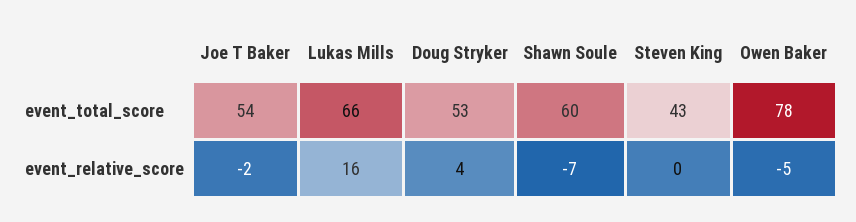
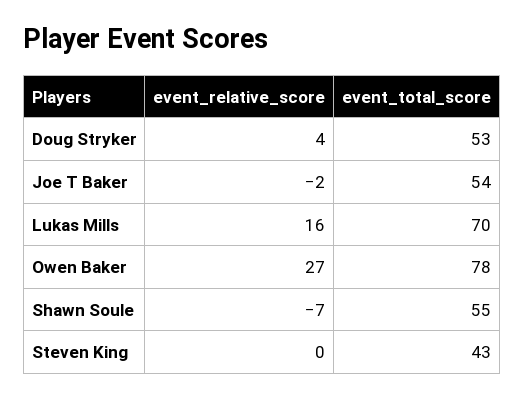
  {
    "Joe T Baker": {
      "event_total_score": 54,
      "event_relative_score": -2
    },
    "Lukas Mills": {
-     "event_total_score": 66,
+     "event_total_score": 70,
      "event_relative_score": 16
    },
    "Doug Stryker": {
      "event_total_score": 53,
      "event_relative_score": 4
    },
    "Shawn Soule": {
-     "event_total_score": 60,
+     "event_total_score": 55,
      "event_relative_score": -7
    },
    "Steven King": {
      "event_total_score": 43,
      "event_relative_score": 0
    },
    "Owen Baker": {
      "event_total_score": 78,
-     "event_relative_score": -5
+     "event_relative_score": 27
    }
  }

